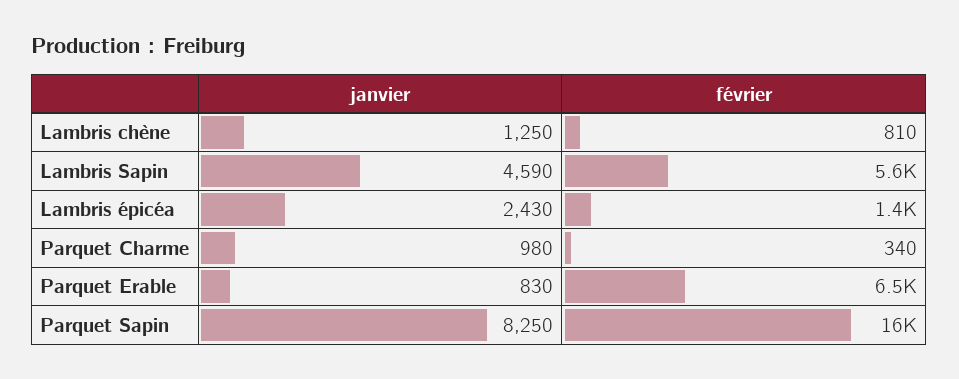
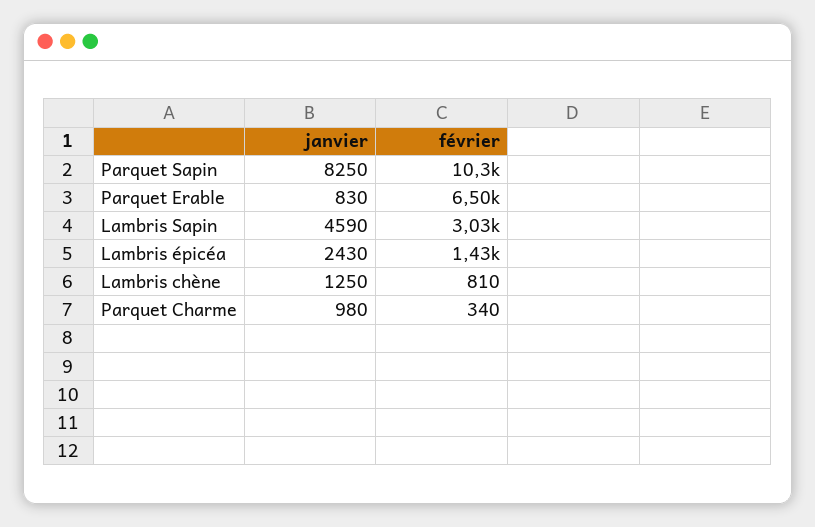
  {
    "janvier": {
      "Lambris chène": 1250,
      "Lambris Sapin": 4590,
      "Lambris épicéa": 2430,
      "Parquet Charme": 980,
      "Parquet Erable": 830,
      "Parquet Sapin": 8250
    },
    "février": {
      "Lambris chène": 810,
-     "Lambris Sapin": 5600,
+     "Lambris Sapin": 3030,
      "Lambris épicéa": 1430,
      "Parquet Charme": 340,
      "Parquet Erable": 6500,
-     "Parquet Sapin": 16000
+     "Parquet Sapin": 10300
    }
  }

